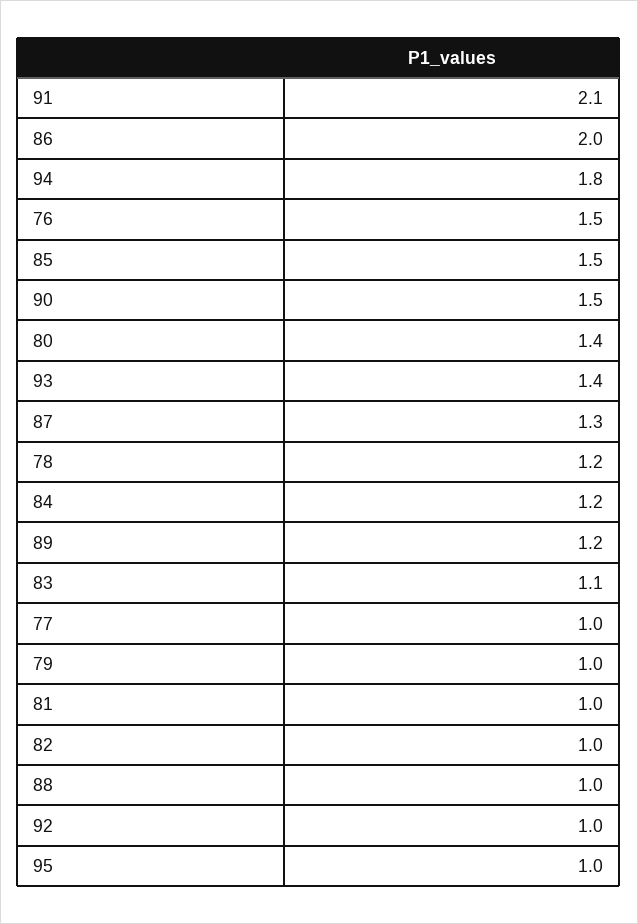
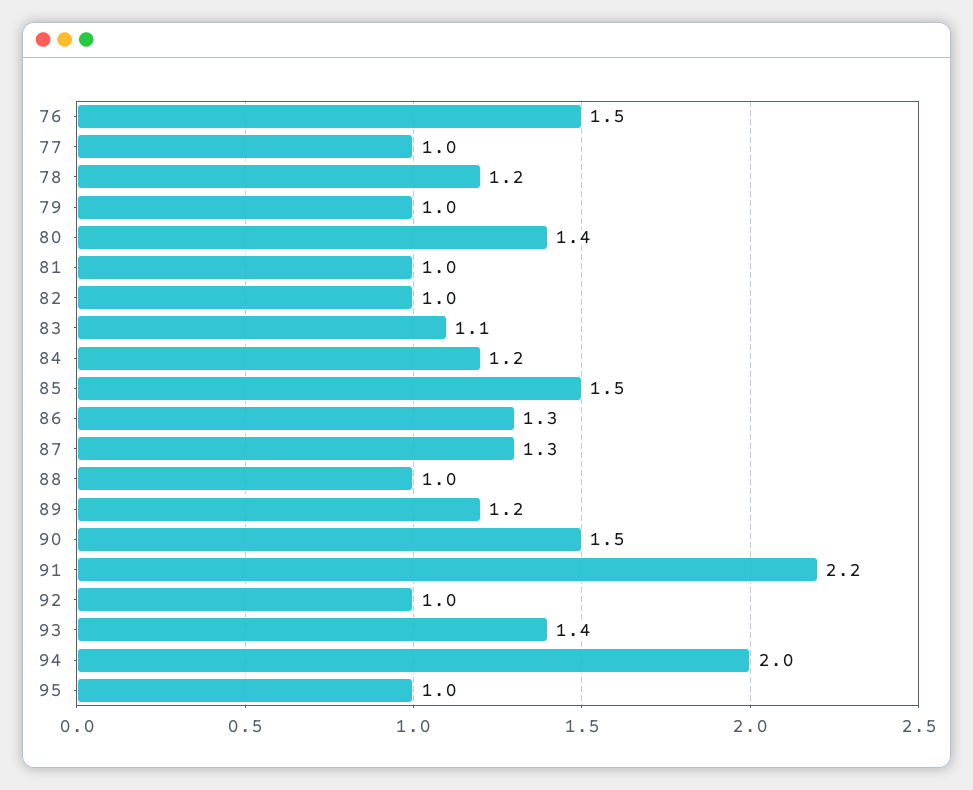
  {
-   "91": 2.1,
+   "91": 2.2,
-   "86": 2,
+   "86": 1.3,
-   "94": 1.8,
+   "94": 2,
    "76": 1.5,
    "85": 1.5,
    "90": 1.5,
    "80": 1.4,
    "93": 1.4,
    "87": 1.3,
    "78": 1.2,
    "84": 1.2,
    "89": 1.2,
    "83": 1.1,
    "77": 1,
    "79": 1,
    "81": 1,
    "82": 1,
    "88": 1,
    "92": 1,
    "95": 1
  }

